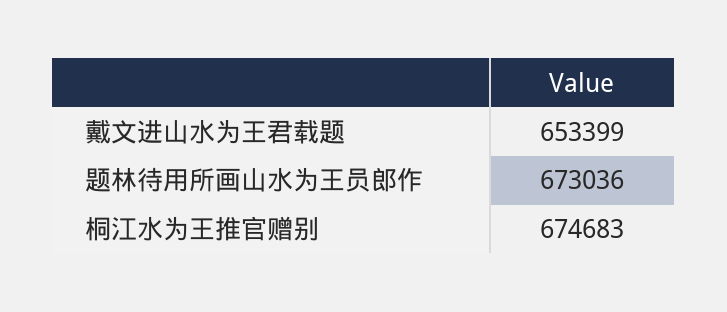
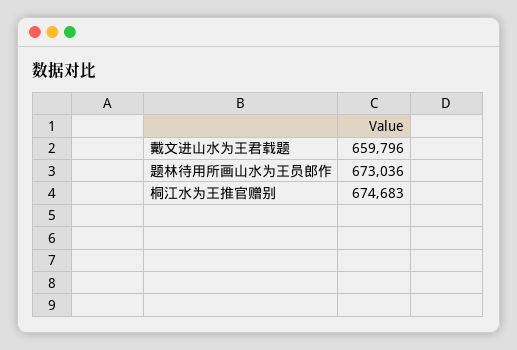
  {
-   "戴文进山水为王君载题": 653399,
+   "戴文进山水为王君载题": 659796,
    "题林待用所画山水为王员郎作": 673036,
    "桐江水为王推官赠别": 674683
  }

